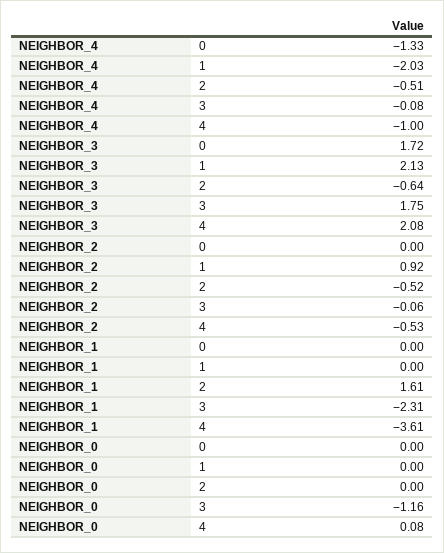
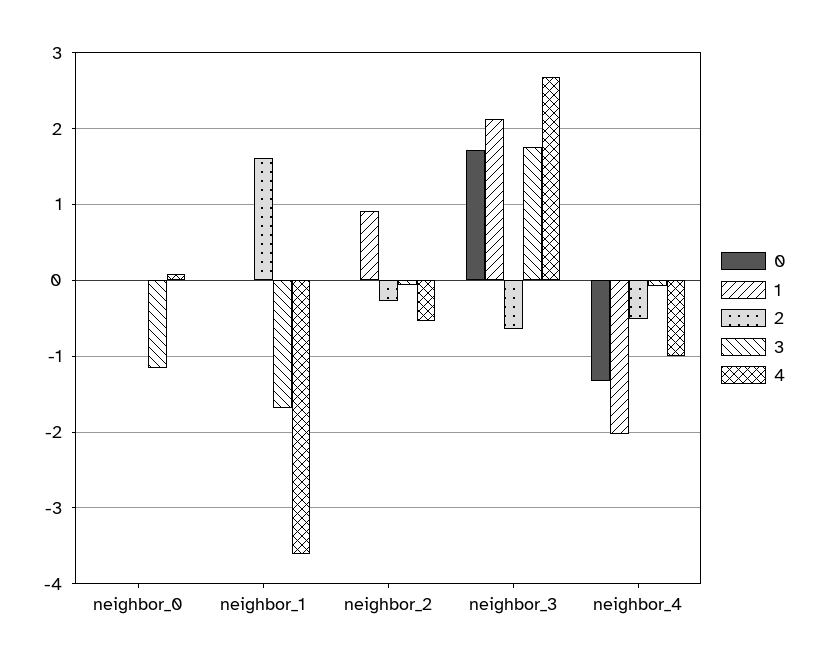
  {
    "0": {
      "NEIGHBOR_4": -1.33,
      "NEIGHBOR_3": 1.72,
      "NEIGHBOR_2": 0,
      "NEIGHBOR_1": 0,
      "NEIGHBOR_0": 0
    },
    "1": {
      "NEIGHBOR_4": -2.03,
      "NEIGHBOR_3": 2.13,
      "NEIGHBOR_2": 0.92,
      "NEIGHBOR_1": 0,
      "NEIGHBOR_0": 0
    },
    "2": {
      "NEIGHBOR_4": -0.51,
      "NEIGHBOR_3": -0.64,
-     "NEIGHBOR_2": -0.52,
+     "NEIGHBOR_2": -0.3,
      "NEIGHBOR_1": 1.61,
      "NEIGHBOR_0": 0
    },
    "3": {
      "NEIGHBOR_4": -0.08,
      "NEIGHBOR_3": 1.75,
      "NEIGHBOR_2": -0.06,
-     "NEIGHBOR_1": -2.31,
+     "NEIGHBOR_1": -1.7,
      "NEIGHBOR_0": -1.16
    },
    "4": {
      "NEIGHBOR_4": -1,
-     "NEIGHBOR_3": 2.08,
+     "NEIGHBOR_3": 2.7,
      "NEIGHBOR_2": -0.53,
      "NEIGHBOR_1": -3.61,
      "NEIGHBOR_0": 0.08
    }
  }

